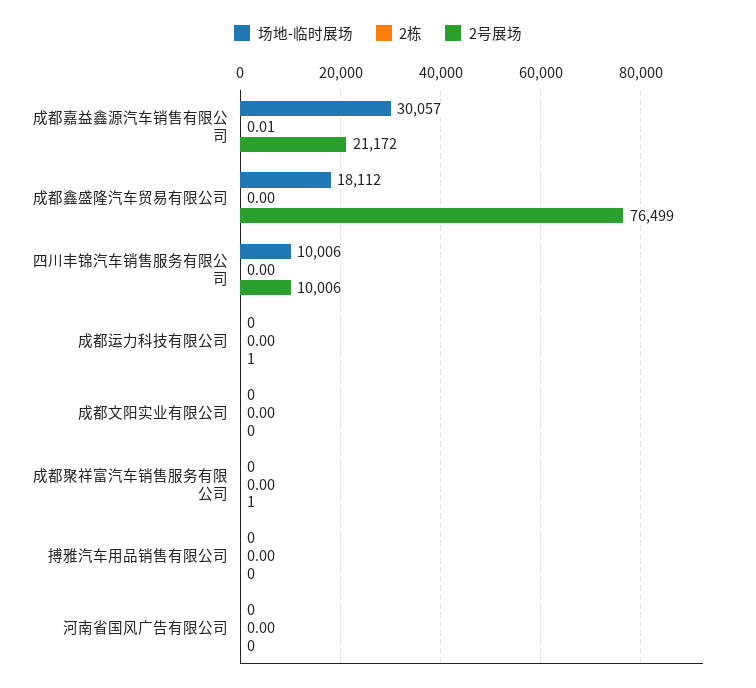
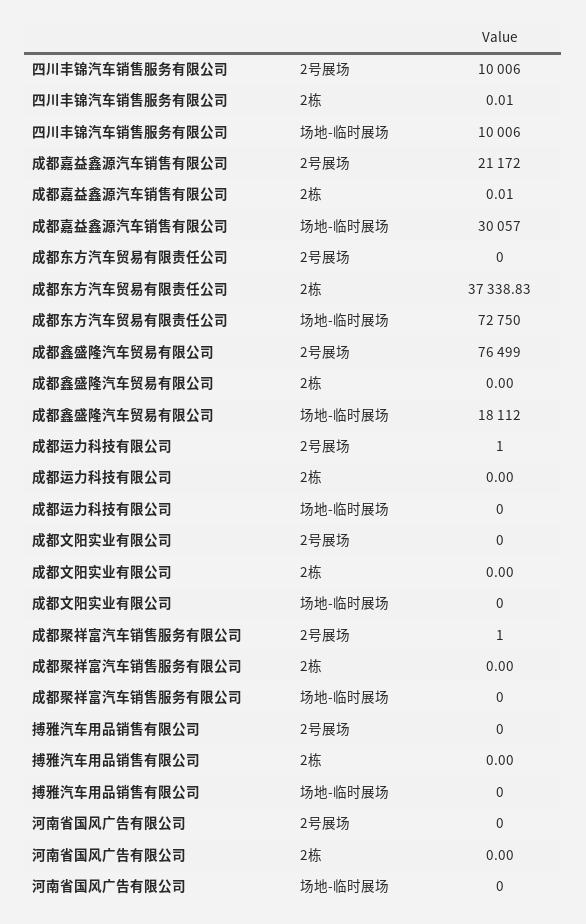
  {
    "场地-临时展场": {
      "成都嘉益鑫源汽车销售有限公司": 30057,
      "成都鑫盛隆汽车贸易有限公司": 18112,
      "四川丰锦汽车销售服务有限公司": 10006,
      "成都运力科技有限公司": 0,
      "成都文阳实业有限公司": 0,
      "成都聚祥富汽车销售服务有限公司": 0,
      "搏雅汽车用品销售有限公司": 0,
-     "河南省国风广告有限公司": 0
+     "河南省国风广告有限公司": 0,
+     "成都东方汽车贸易有限责任公司": 72750
    },
    "2栋": {
      "成都嘉益鑫源汽车销售有限公司": 0.01,
      "成都鑫盛隆汽车贸易有限公司": 0,
-     "四川丰锦汽车销售服务有限公司": 0,
+     "四川丰锦汽车销售服务有限公司": 0.01,
      "成都运力科技有限公司": 0,
      "成都文阳实业有限公司": 0,
      "成都聚祥富汽车销售服务有限公司": 0,
      "搏雅汽车用品销售有限公司": 0,
-     "河南省国风广告有限公司": 0
+     "河南省国风广告有限公司": 0,
+     "成都东方汽车贸易有限责任公司": 37338.83
    },
    "2号展场": {
      "成都嘉益鑫源汽车销售有限公司": 21172,
      "成都鑫盛隆汽车贸易有限公司": 76499,
      "四川丰锦汽车销售服务有限公司": 10006,
      "成都运力科技有限公司": 1,
      "成都文阳实业有限公司": 0,
      "成都聚祥富汽车销售服务有限公司": 1,
      "搏雅汽车用品销售有限公司": 0,
-     "河南省国风广告有限公司": 0
+     "河南省国风广告有限公司": 0,
+     "成都东方汽车贸易有限责任公司": 0
    }
  }

